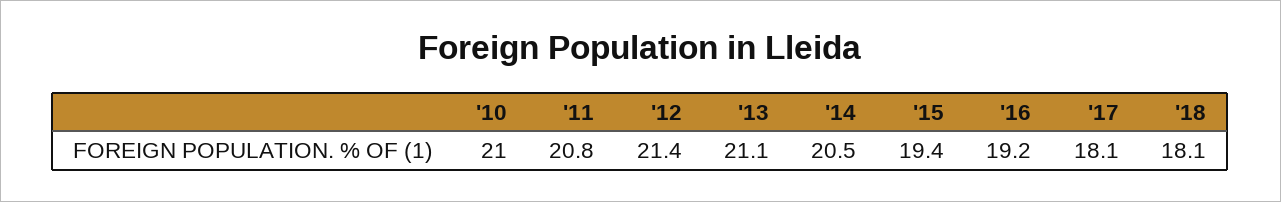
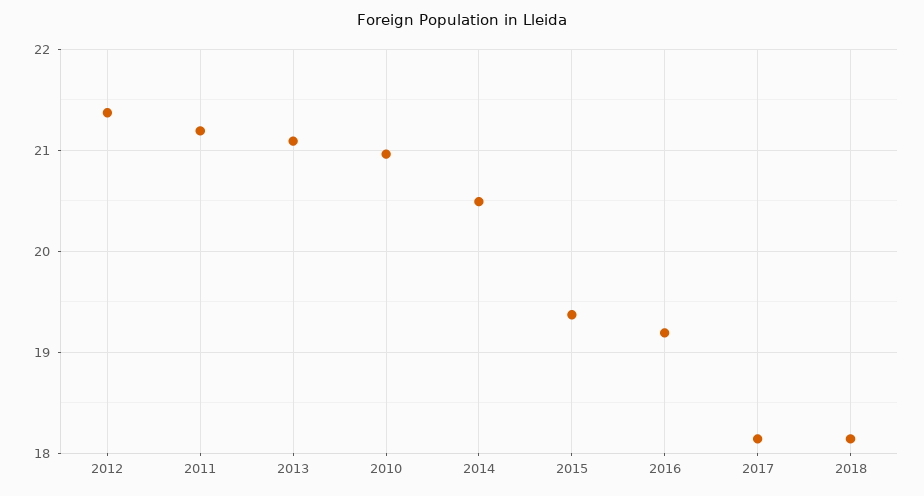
  {
    "'10": 21,
-   "'11": 20.8,
+   "'11": 21.2,
    "'12": 21.4,
    "'13": 21.1,
    "'14": 20.5,
    "'15": 19.4,
    "'16": 19.2,
    "'17": 18.1,
    "'18": 18.1
  }

